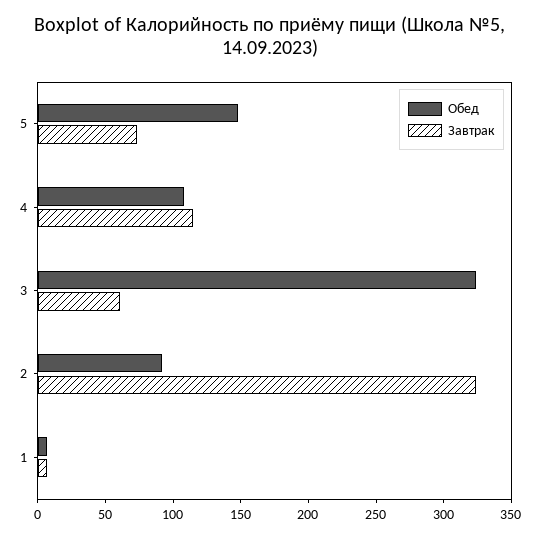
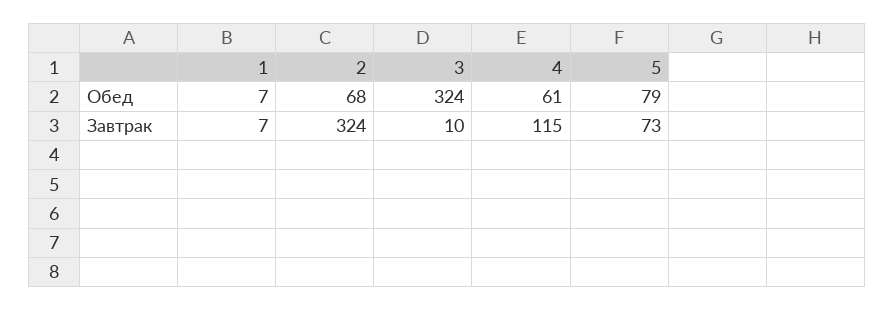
  {
    "Обед": {
-     "5": 150,
+     "5": 79,
-     "4": 110,
+     "4": 61,
      "3": 324,
-     "2": 90,
+     "2": 68,
      "1": 7
    },
    "Завтрак": {
      "5": 73,
      "4": 115,
-     "3": 60,
+     "3": 10,
      "2": 324,
      "1": 7
    }
  }

